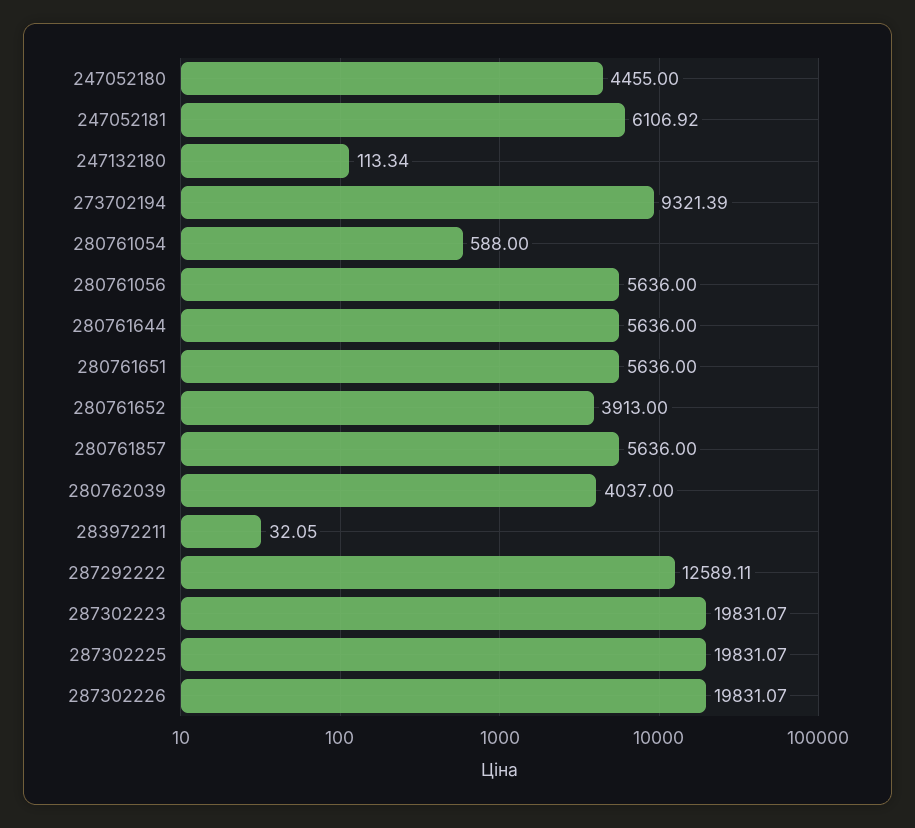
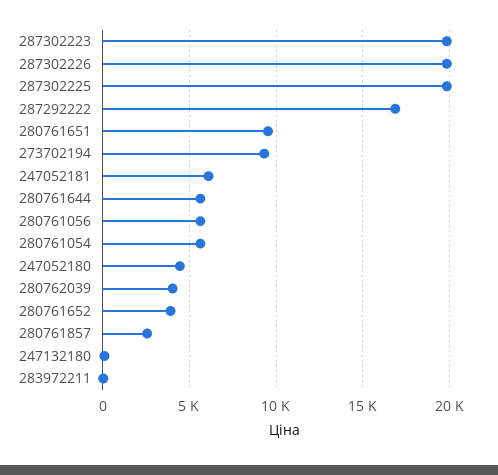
  {
    "247052180": 4455,
    "247052181": 6106.92,
    "247132180": 113.34,
    "273702194": 9321.39,
-   "280761054": 588,
+   "280761054": 5500,
    "280761056": 5636,
    "280761644": 5636,
-   "280761651": 5636,
+   "280761651": 9500,
    "280761652": 3913,
-   "280761857": 5636,
+   "280761857": 2500,
    "280762039": 4037,
    "283972211": 32.05,
-   "287292222": 12589.11,
+   "287292222": 17000,
    "287302223": 19831.07,
    "287302225": 19831.07,
    "287302226": 19831.07
  }

